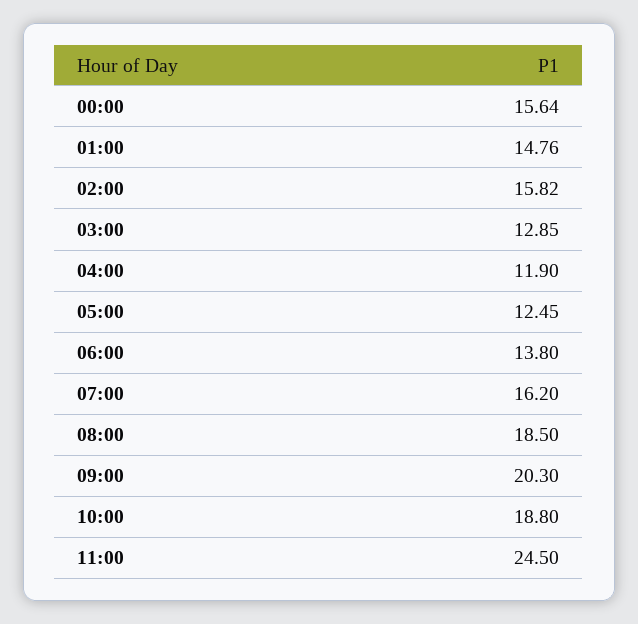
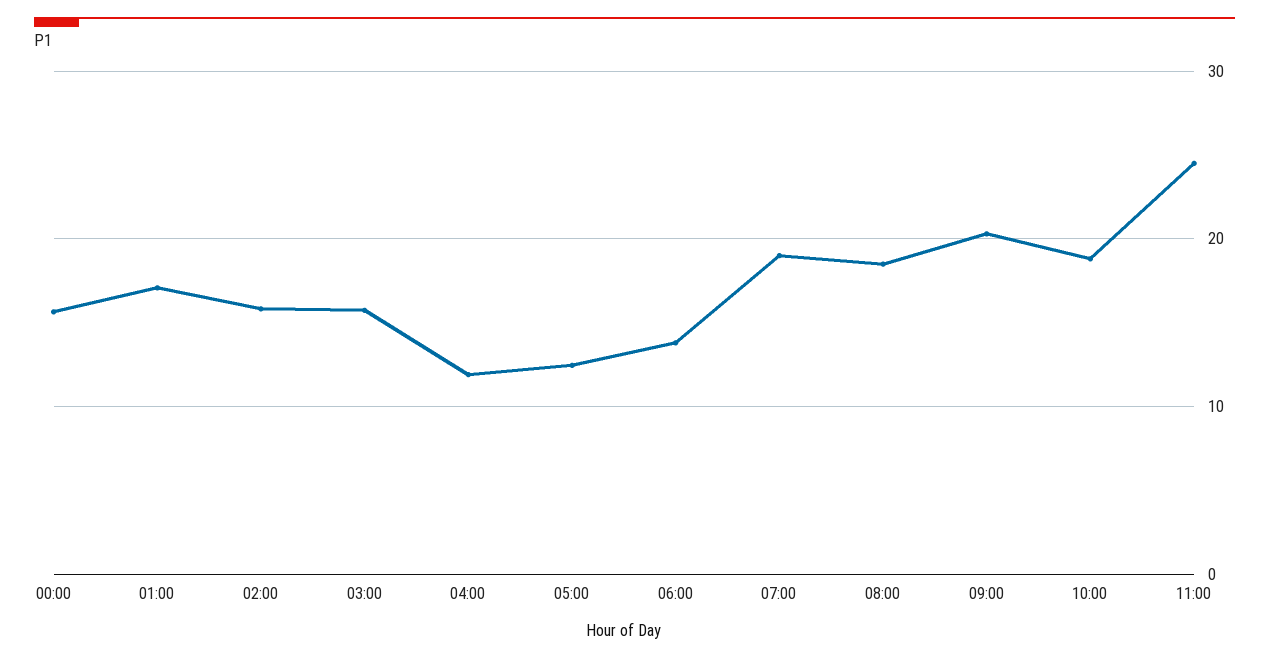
  {
    "00:00": 15.64,
-   "01:00": 14.76,
+   "01:00": 17,
    "02:00": 15.82,
-   "03:00": 12.85,
+   "03:00": 16,
    "04:00": 11.9,
    "05:00": 12.45,
    "06:00": 13.8,
-   "07:00": 16.2,
+   "07:00": 19,
    "08:00": 18.5,
    "09:00": 20.3,
    "10:00": 18.8,
    "11:00": 24.5
  }

